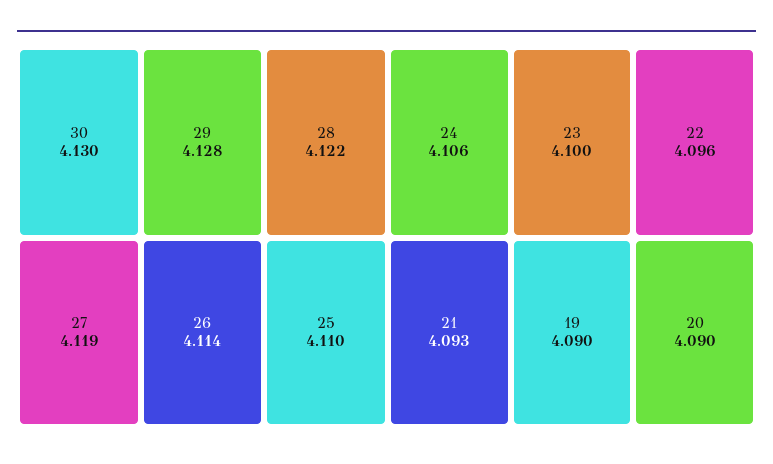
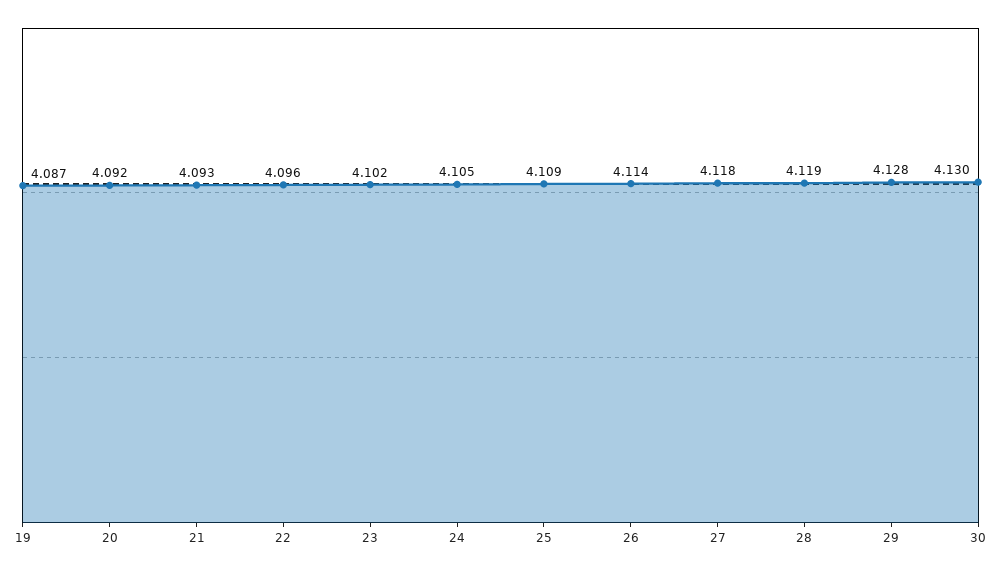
  {
    "30": 4.13,
    "29": 4.128,
-   "28": 4.122,
+   "28": 4.119,
-   "27": 4.119,
+   "27": 4.118,
    "26": 4.114,
-   "25": 4.11,
+   "25": 4.109,
-   "24": 4.106,
+   "24": 4.105,
-   "23": 4.1,
+   "23": 4.102,
    "22": 4.096,
    "21": 4.093,
-   "19": 4.09,
+   "19": 4.087,
-   "20": 4.09
+   "20": 4.092
  }

